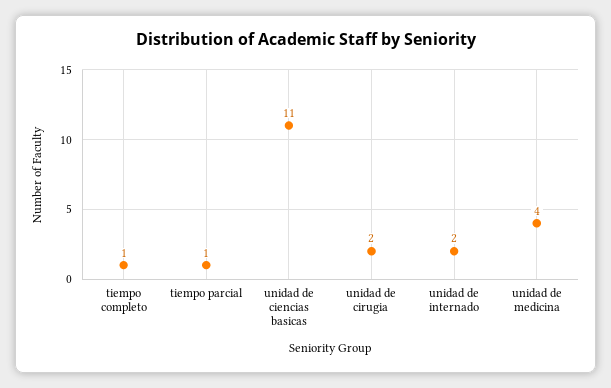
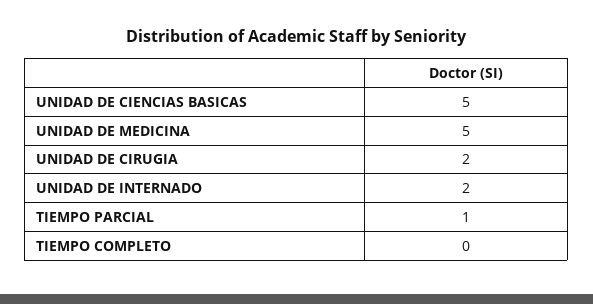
  {
-   "tiempo completo": 1,
+   "tiempo completo": 0,
    "tiempo parcial": 1,
-   "unidad de ciencias basicas": 11,
+   "unidad de ciencias basicas": 5,
    "unidad de cirugia": 2,
    "unidad de internado": 2,
-   "unidad de medicina": 4
+   "unidad de medicina": 5
  }

